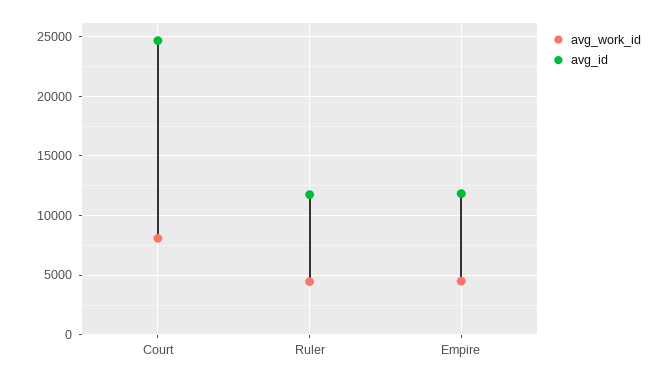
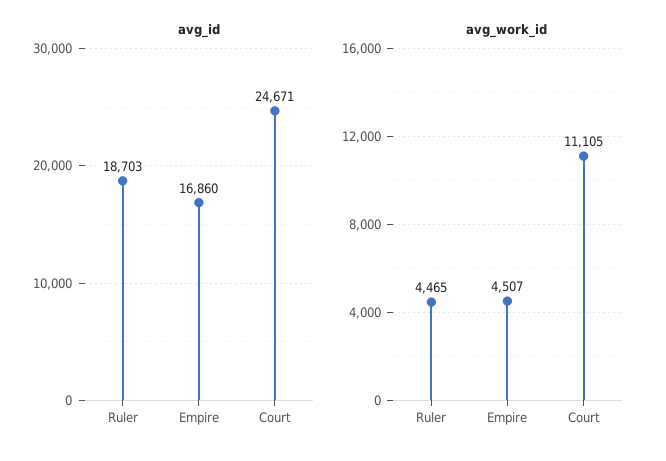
  {
    "avg_work_id": {
-     "Court": 8000,
+     "Court": 11105,
      "Ruler": 4465,
      "Empire": 4507
    },
    "avg_id": {
      "Court": 24671,
-     "Ruler": 12000,
+     "Ruler": 18703,
-     "Empire": 12000
+     "Empire": 16860
    }
  }

